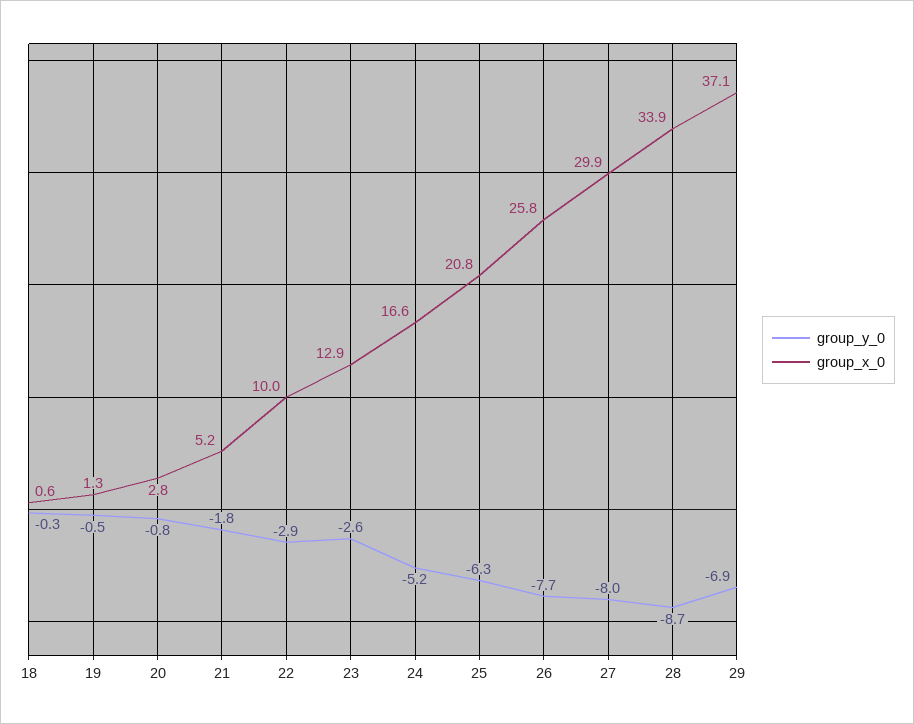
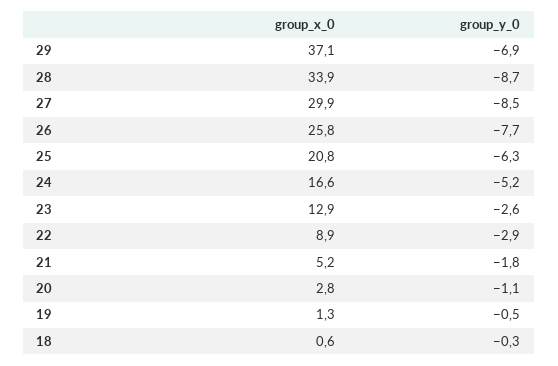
  {
    "group_y_0": {
      "18": -0.3,
      "19": -0.5,
-     "20": -0.8,
+     "20": -1.1,
      "21": -1.8,
      "22": -2.9,
      "23": -2.6,
      "24": -5.2,
      "25": -6.3,
      "26": -7.7,
-     "27": -8,
+     "27": -8.5,
      "28": -8.7,
      "29": -6.9
    },
    "group_x_0": {
      "18": 0.6,
      "19": 1.3,
      "20": 2.8,
      "21": 5.2,
-     "22": 10,
+     "22": 8.9,
      "23": 12.9,
      "24": 16.6,
      "25": 20.8,
      "26": 25.8,
      "27": 29.9,
      "28": 33.9,
      "29": 37.1
    }
  }

